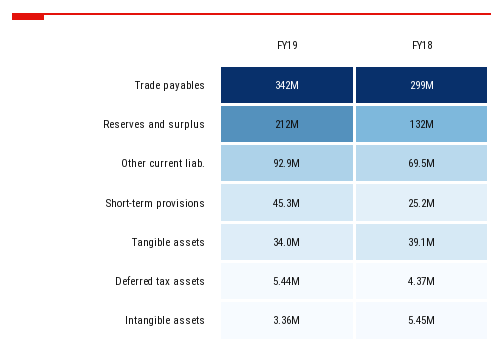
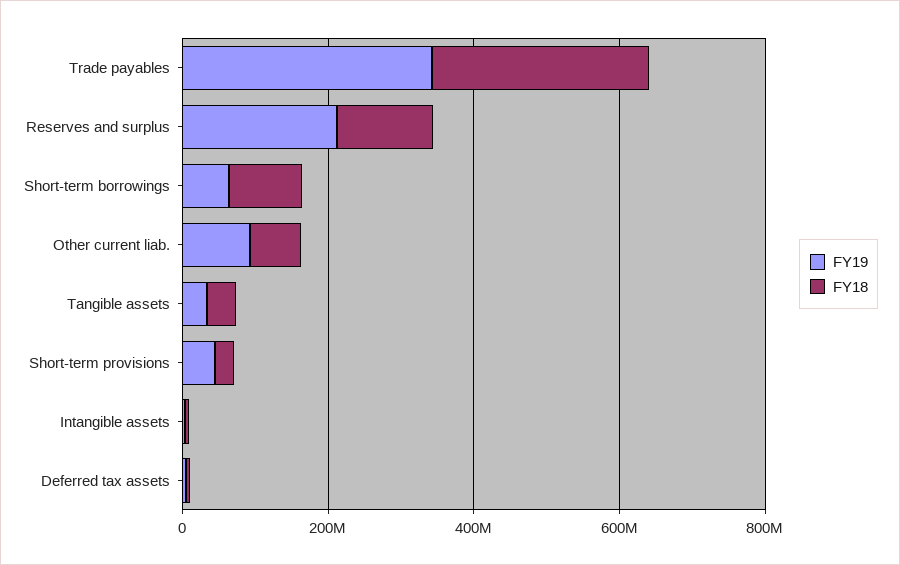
  {
    "FY19": {
      "Trade payables": 342000000,
      "Reserves and surplus": 212000000,
      "Other current liab.": 92900000,
      "Short-term provisions": 45300000,
      "Tangible assets": 34000000,
      "Deferred tax assets": 5440000,
-     "Intangible assets": 3360000
+     "Intangible assets": 3360000,
+     "Short-term borrowings": 50000000
    },
    "FY18": {
      "Trade payables": 299000000,
      "Reserves and surplus": 132000000,
      "Other current liab.": 69500000,
      "Short-term provisions": 25200000,
      "Tangible assets": 39100000,
      "Deferred tax assets": 4370000,
-     "Intangible assets": 5450000
+     "Intangible assets": 5450000,
+     "Short-term borrowings": 100000000
    }
  }

